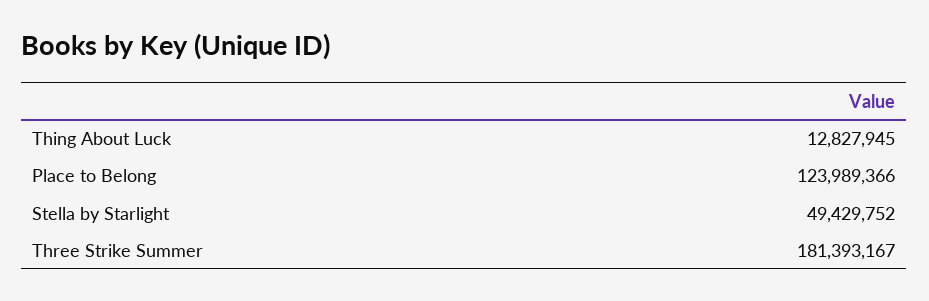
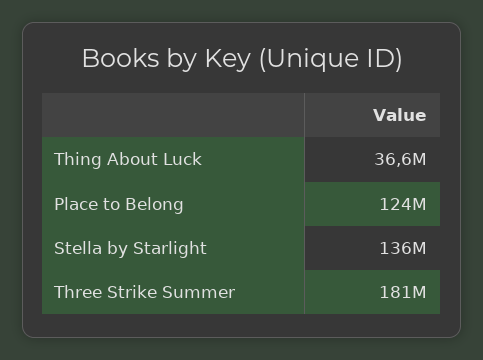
  {
-   "Thing About Luck": 12827945,
+   "Thing About Luck": 36600000,
    "Place to Belong": 123989366,
-   "Stella by Starlight": 49429752,
+   "Stella by Starlight": 136000000,
    "Three Strike Summer": 181393167
  }

